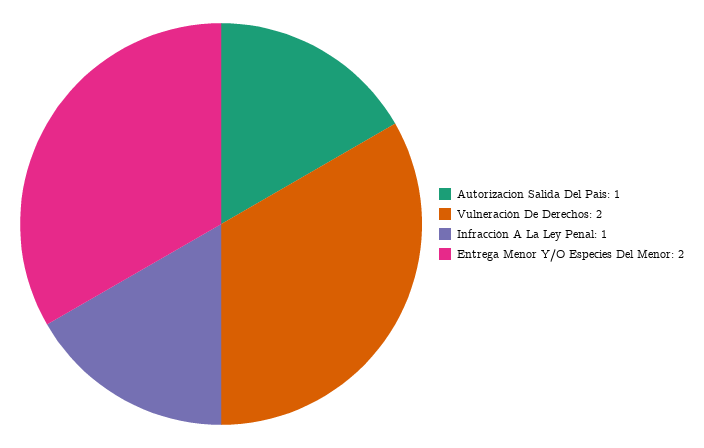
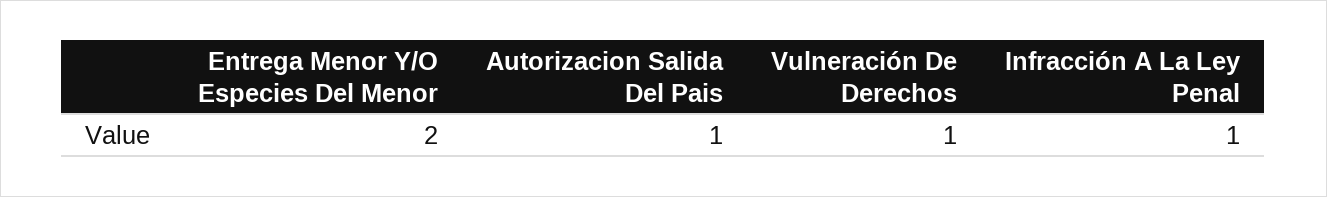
  {
    "Autorizacion Salida Del Pais": 1,
-   "Vulneración De Derechos": 2,
+   "Vulneración De Derechos": 1,
    "Infracción A La Ley Penal": 1,
    "Entrega Menor Y/O Especies Del Menor": 2
  }

